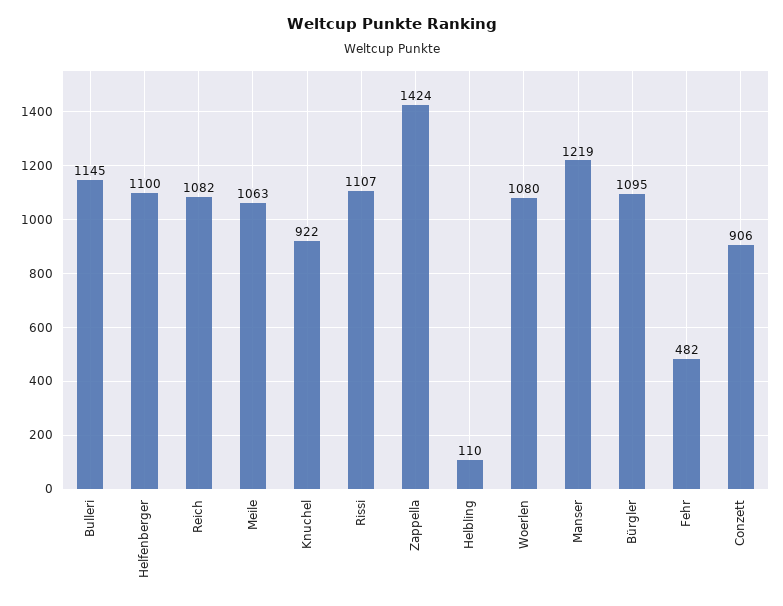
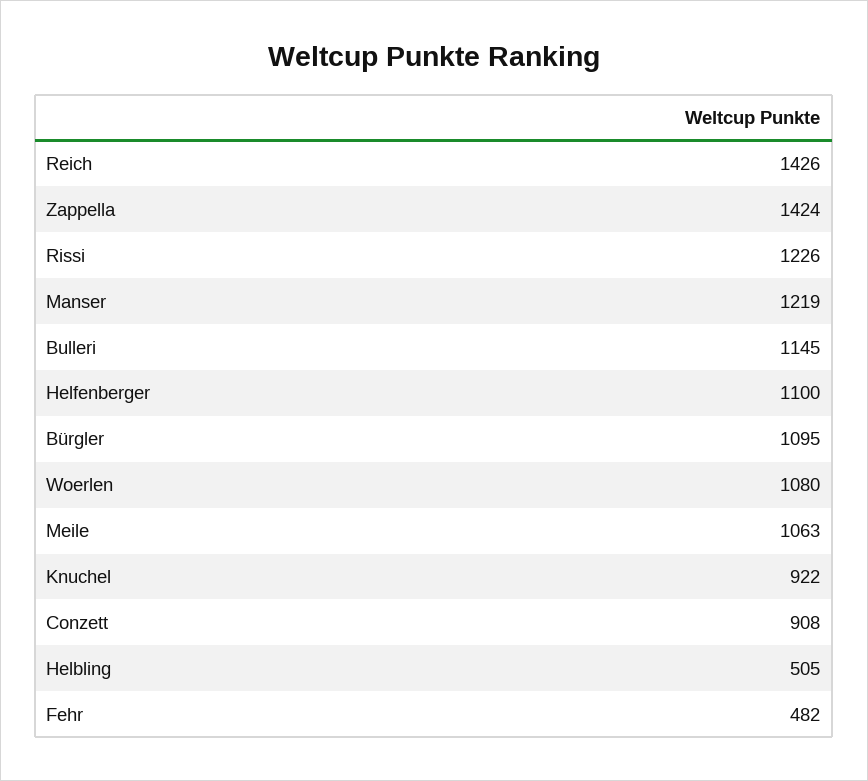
  {
    "Bulleri": 1145,
    "Helfenberger": 1100,
-   "Reich": 1082,
+   "Reich": 1426,
    "Meile": 1063,
    "Knuchel": 922,
-   "Rissi": 1107,
+   "Rissi": 1226,
    "Zappella": 1424,
-   "Helbling": 110,
+   "Helbling": 505,
    "Woerlen": 1080,
    "Manser": 1219,
    "Bürgler": 1095,
    "Fehr": 482,
-   "Conzett": 906
+   "Conzett": 908
  }

